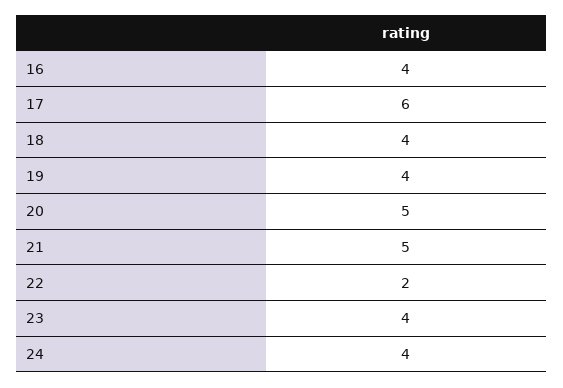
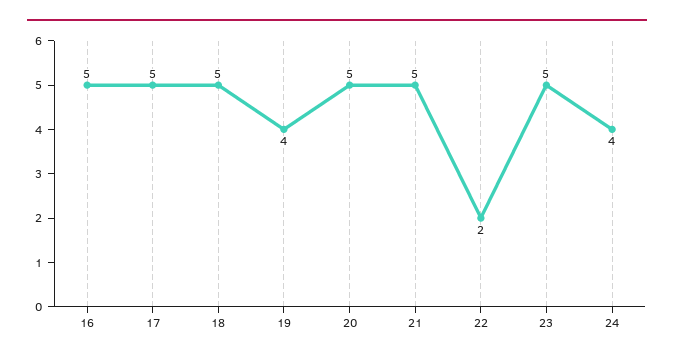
  {
-   "16": 4,
+   "16": 5,
-   "17": 6,
+   "17": 5,
-   "18": 4,
+   "18": 5,
    "19": 4,
    "20": 5,
    "21": 5,
    "22": 2,
-   "23": 4,
+   "23": 5,
    "24": 4
  }

